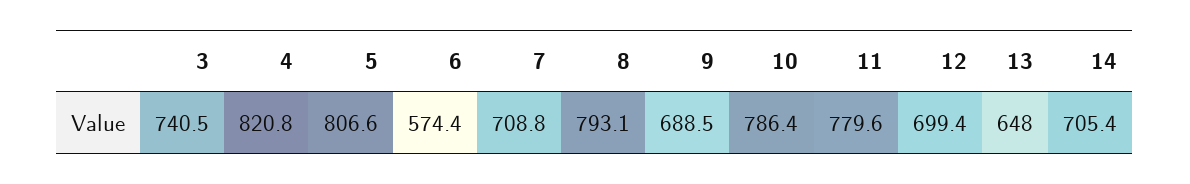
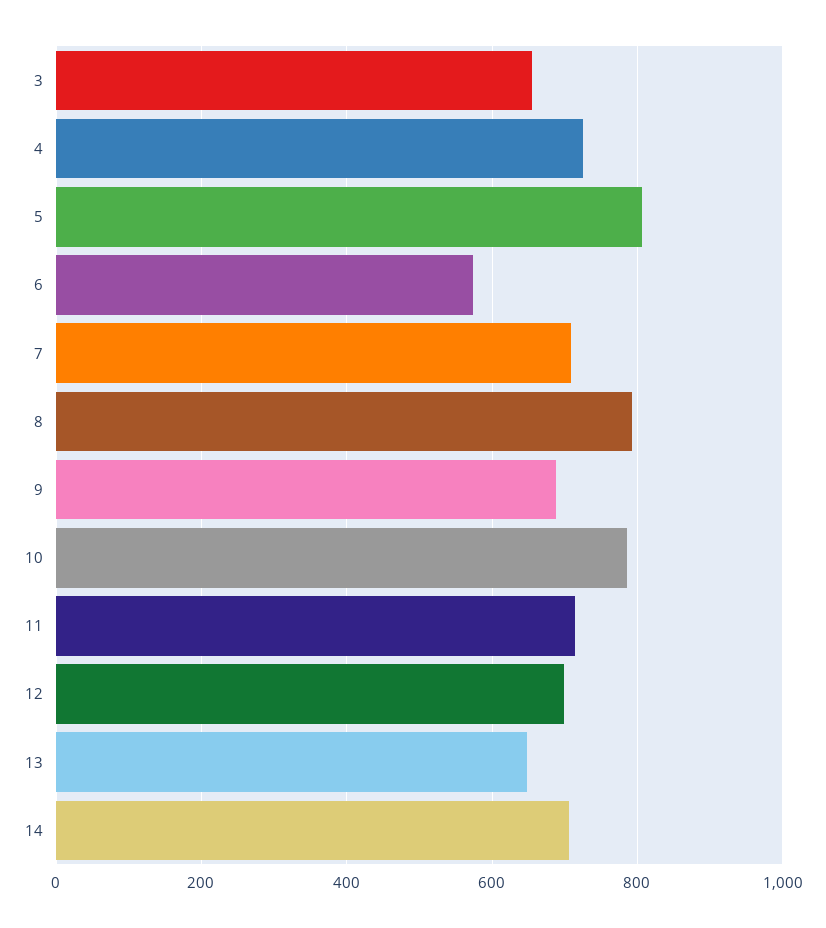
  {
-   "3": 740.5,
+   "3": 660,
-   "4": 820.8,
+   "4": 720,
    "5": 806.6,
    "6": 574.4,
    "7": 708.8,
    "8": 793.1,
    "9": 688.5,
    "10": 786.4,
-   "11": 779.6,
+   "11": 720,
    "12": 699.4,
    "13": 648,
    "14": 705.4
  }

